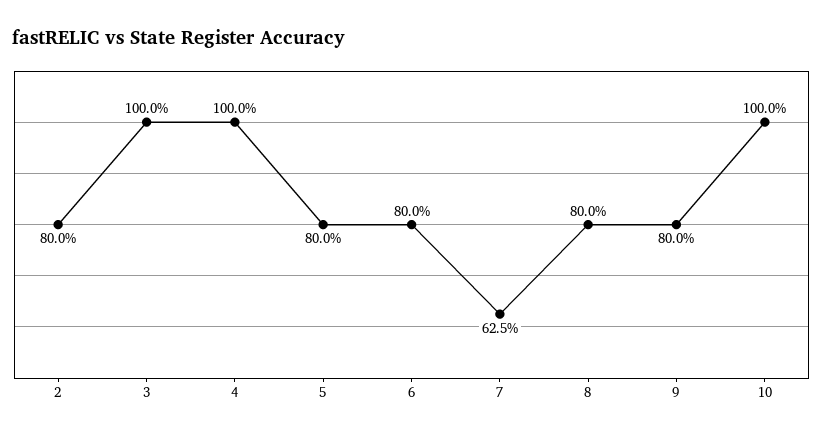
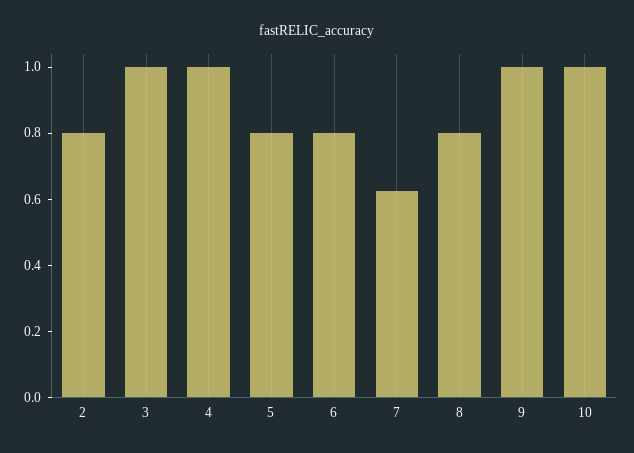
  {
    "2": 0.8,
    "3": 1,
    "4": 1,
    "5": 0.8,
    "6": 0.8,
    "7": 0.625,
    "8": 0.8,
-   "9": 0.8,
+   "9": 1,
    "10": 1
  }

